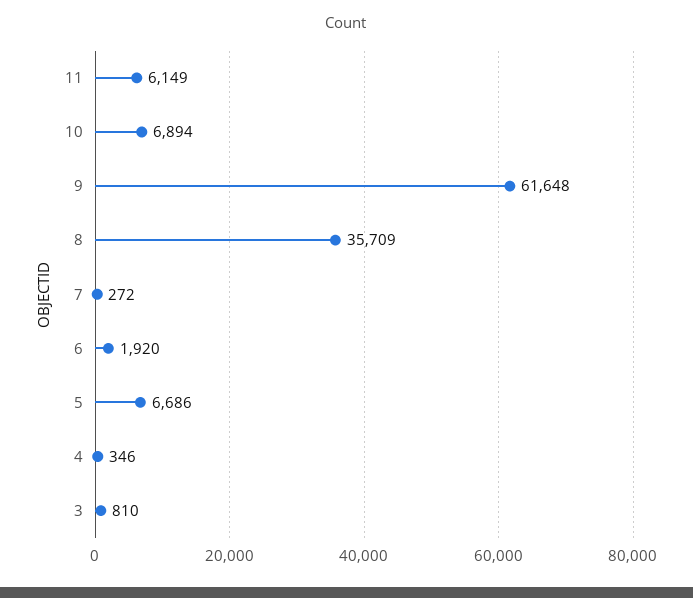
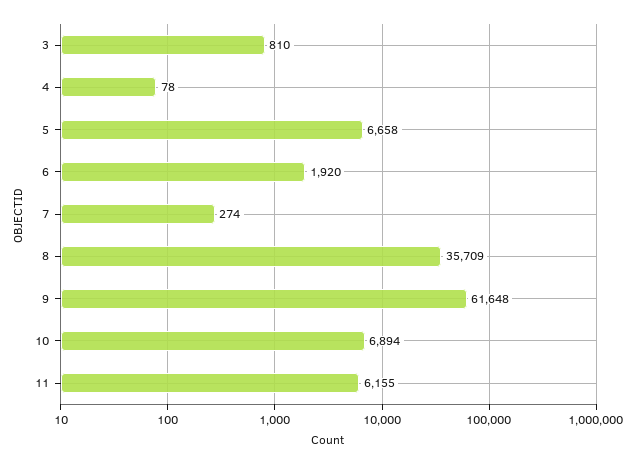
  {
-   "11": 6149,
+   "11": 6155,
    "10": 6894,
    "9": 61648,
    "8": 35709,
-   "7": 272,
+   "7": 274,
    "6": 1920,
-   "5": 6686,
+   "5": 6658,
-   "4": 346,
+   "4": 78,
    "3": 810
  }

